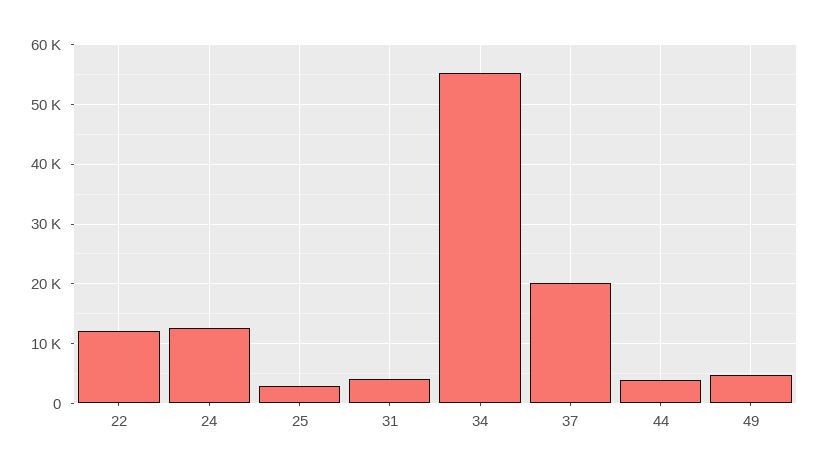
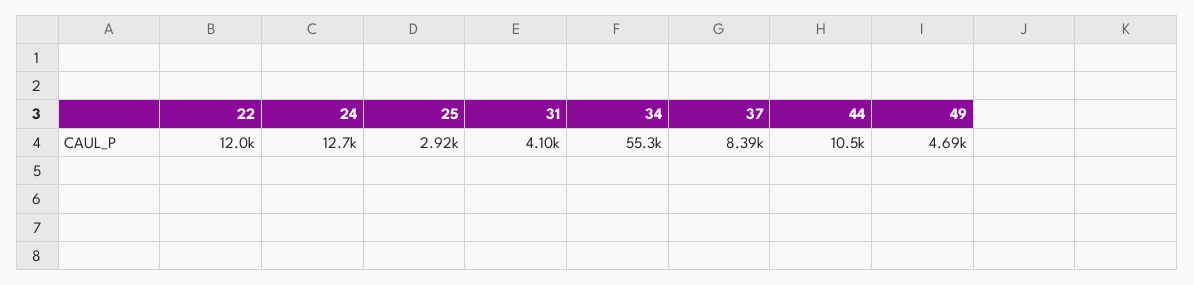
  {
    "22": 12000,
    "24": 12700,
    "25": 2920,
    "31": 4100,
    "34": 55300,
-   "37": 20000,
+   "37": 8390,
-   "44": 4000,
+   "44": 10500,
    "49": 4690
  }

